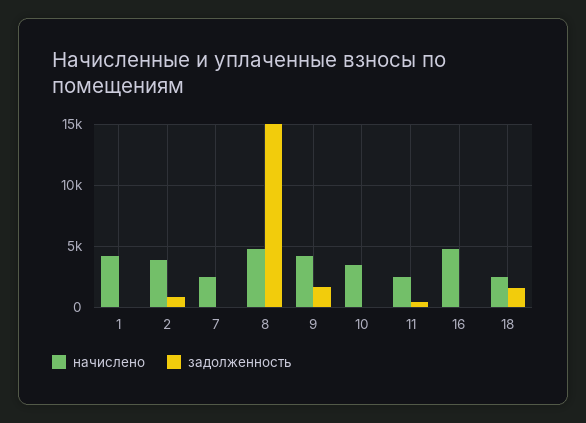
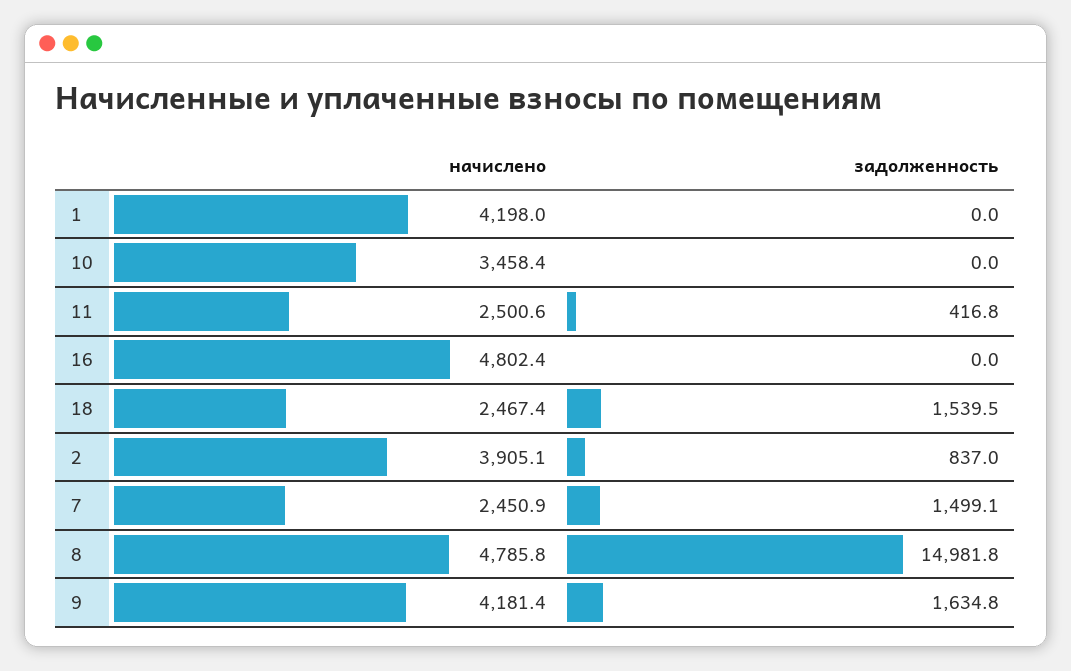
  {
    "начислено": {
      "1": 4198,
      "2": 3905.1,
      "7": 2450.9,
      "8": 4785.8,
      "9": 4181.4,
      "10": 3458.4,
      "11": 2500.6,
      "16": 4802.4,
      "18": 2467.4
    },
    "задолженность": {
      "1": 0,
      "2": 837,
-     "7": 0,
+     "7": 1499.1,
      "8": 14981.8,
      "9": 1634.8,
      "10": 0,
      "11": 416.8,
      "16": 0,
      "18": 1539.5
    }
  }

